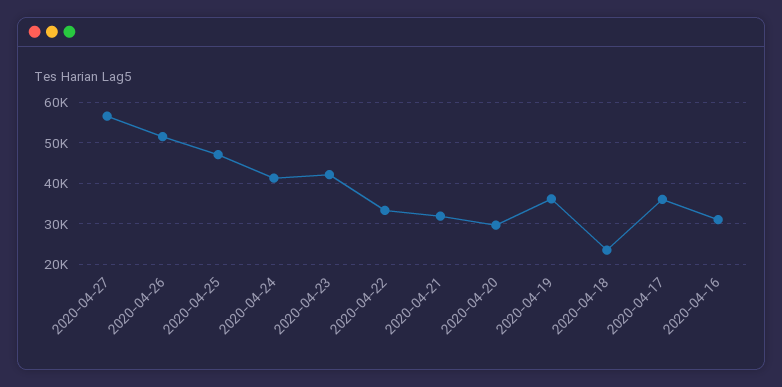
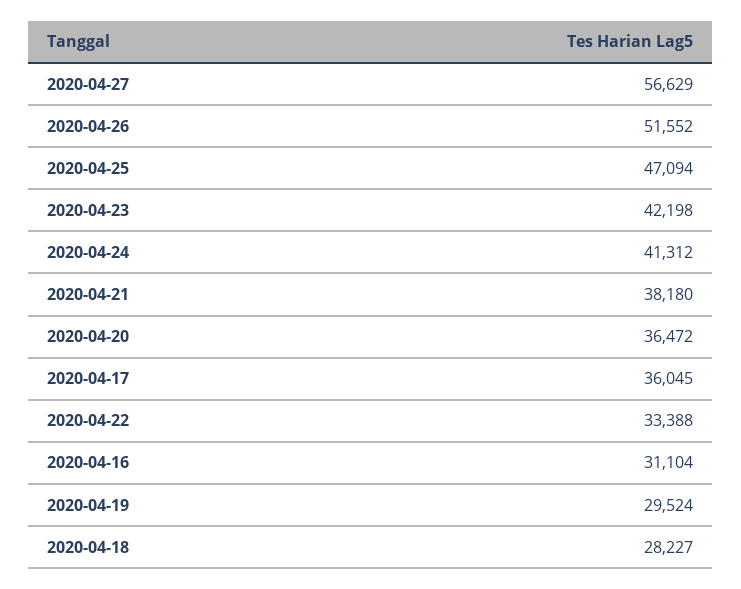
  {
    "2020-04-27": 56629,
    "2020-04-26": 51552,
    "2020-04-25": 47094,
    "2020-04-24": 41312,
    "2020-04-23": 42198,
    "2020-04-22": 33388,
-   "2020-04-21": 32000,
+   "2020-04-21": 38180,
-   "2020-04-20": 30000,
+   "2020-04-20": 36472,
-   "2020-04-19": 36000,
+   "2020-04-19": 29524,
-   "2020-04-18": 24000,
+   "2020-04-18": 28227,
    "2020-04-17": 36045,
    "2020-04-16": 31104
  }

